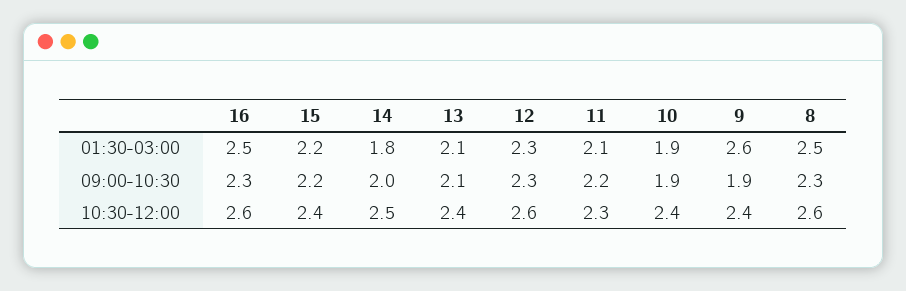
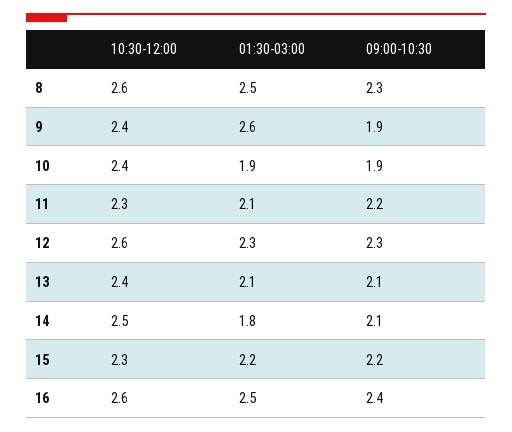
  {
    "16": {
      "01:30-03:00": 2.5,
-     "09:00-10:30": 2.3,
+     "09:00-10:30": 2.4,
      "10:30-12:00": 2.6
    },
    "15": {
      "01:30-03:00": 2.2,
      "09:00-10:30": 2.2,
-     "10:30-12:00": 2.4
+     "10:30-12:00": 2.3
    },
    "14": {
      "01:30-03:00": 1.8,
-     "09:00-10:30": 2,
+     "09:00-10:30": 2.1,
      "10:30-12:00": 2.5
    },
    "13": {
      "01:30-03:00": 2.1,
      "09:00-10:30": 2.1,
      "10:30-12:00": 2.4
    },
    "12": {
      "01:30-03:00": 2.3,
      "09:00-10:30": 2.3,
      "10:30-12:00": 2.6
    },
    "11": {
      "01:30-03:00": 2.1,
      "09:00-10:30": 2.2,
      "10:30-12:00": 2.3
    },
    "10": {
      "01:30-03:00": 1.9,
      "09:00-10:30": 1.9,
      "10:30-12:00": 2.4
    },
    "9": {
      "01:30-03:00": 2.6,
      "09:00-10:30": 1.9,
      "10:30-12:00": 2.4
    },
    "8": {
      "01:30-03:00": 2.5,
      "09:00-10:30": 2.3,
      "10:30-12:00": 2.6
    }
  }

